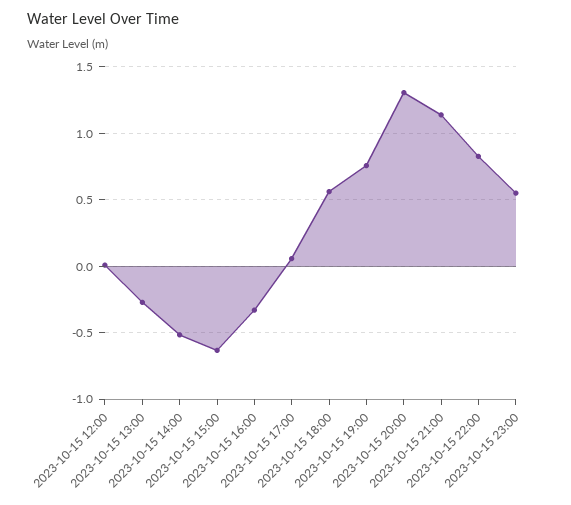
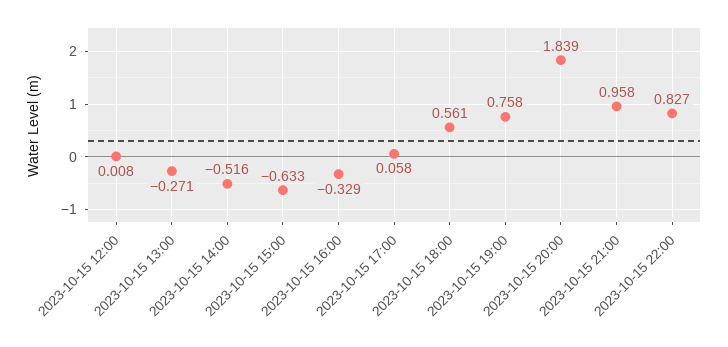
  {
    "2023-10-15 12:00": 0.008,
    "2023-10-15 13:00": -0.271,
    "2023-10-15 14:00": -0.516,
    "2023-10-15 15:00": -0.633,
    "2023-10-15 16:00": -0.329,
    "2023-10-15 17:00": 0.058,
    "2023-10-15 18:00": 0.561,
    "2023-10-15 19:00": 0.758,
-   "2023-10-15 20:00": 1.3,
+   "2023-10-15 20:00": 1.839,
-   "2023-10-15 21:00": 1.15,
+   "2023-10-15 21:00": 0.958,
-   "2023-10-15 22:00": 0.827,
+   "2023-10-15 22:00": 0.827
-   "2023-10-15 23:00": 0.55
  }

